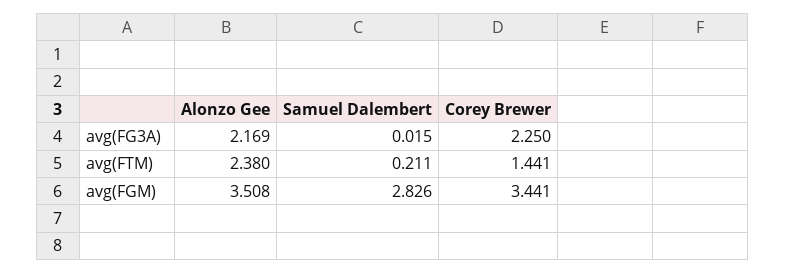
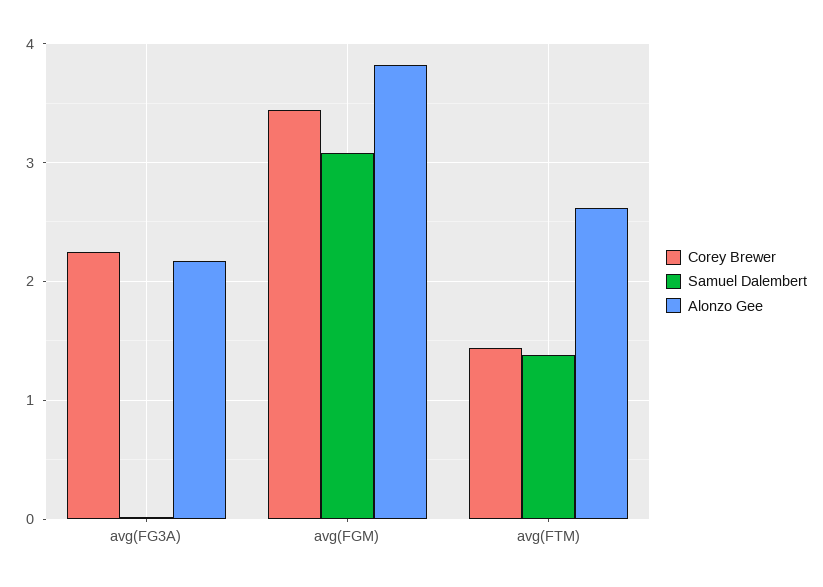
  {
    "Alonzo Gee": {
      "avg(FG3A)": 2.169,
-     "avg(FTM)": 2.38,
+     "avg(FTM)": 2.6,
-     "avg(FGM)": 3.508
+     "avg(FGM)": 3.8
    },
    "Samuel Dalembert": {
      "avg(FG3A)": 0.015,
-     "avg(FTM)": 0.211,
+     "avg(FTM)": 1.4,
-     "avg(FGM)": 2.826
+     "avg(FGM)": 3.1
    },
    "Corey Brewer": {
      "avg(FG3A)": 2.25,
      "avg(FTM)": 1.441,
      "avg(FGM)": 3.441
    }
  }

